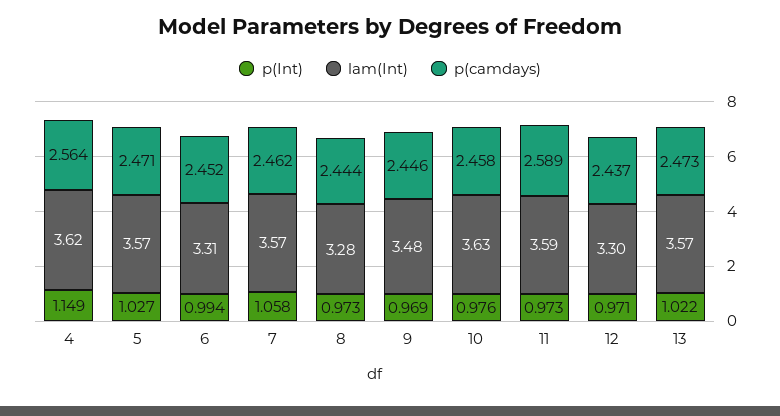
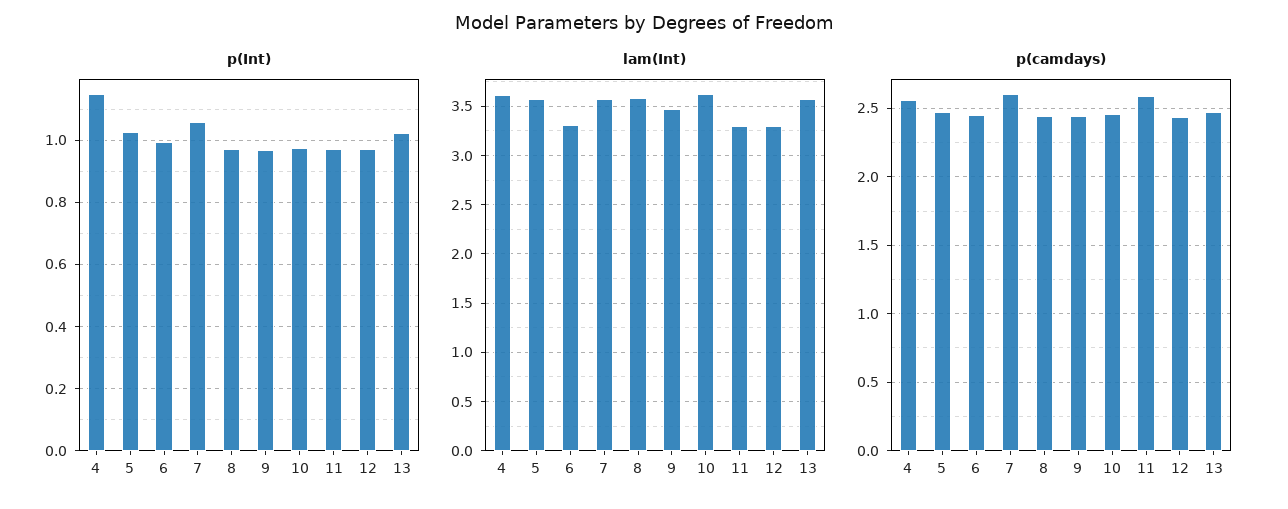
  {
    "p(Int)": {
      "4": 1.149,
      "5": 1.027,
      "6": 0.994,
      "7": 1.058,
      "8": 0.973,
      "9": 0.969,
      "10": 0.976,
      "11": 0.973,
      "12": 0.971,
      "13": 1.022
    },
    "lam(Int)": {
      "4": 3.62,
      "5": 3.57,
      "6": 3.31,
      "7": 3.57,
-     "8": 3.28,
+     "8": 3.6,
      "9": 3.48,
      "10": 3.63,
-     "11": 3.59,
+     "11": 3.3,
      "12": 3.3,
      "13": 3.57
    },
    "p(camdays)": {
      "4": 2.564,
      "5": 2.471,
      "6": 2.452,
-     "7": 2.462,
+     "7": 2.6,
      "8": 2.444,
      "9": 2.446,
      "10": 2.458,
      "11": 2.589,
      "12": 2.437,
      "13": 2.473
    }
  }

